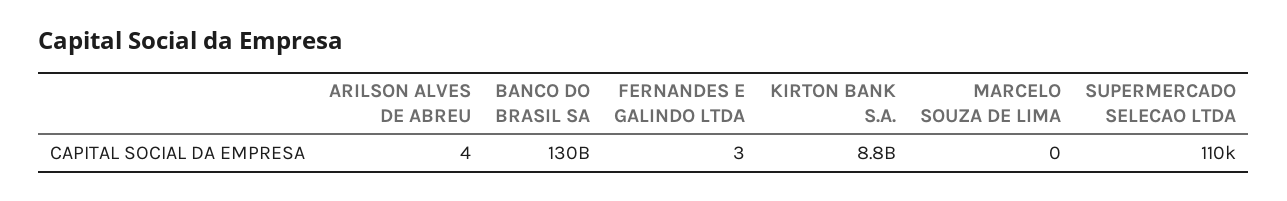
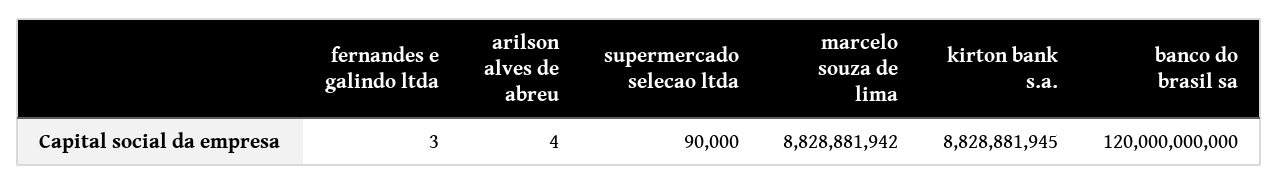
  {
    "ARILSON ALVES DE ABREU": 4,
-   "BANCO DO BRASIL SA": 130000000000,
+   "BANCO DO BRASIL SA": 120000000000,
    "FERNANDES E GALINDO LTDA": 3,
    "KIRTON BANK S.A.": 8828881945,
-   "MARCELO SOUZA DE LIMA": 0,
+   "MARCELO SOUZA DE LIMA": 8828881942,
-   "SUPERMERCADO SELECAO LTDA": 110000
+   "SUPERMERCADO SELECAO LTDA": 90000
  }

